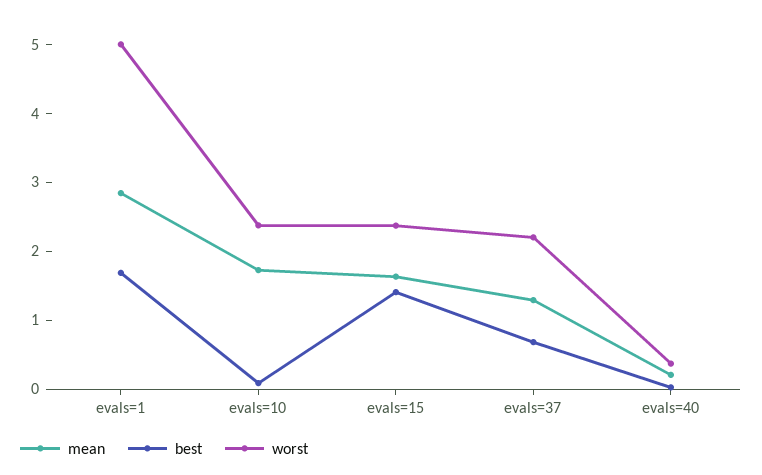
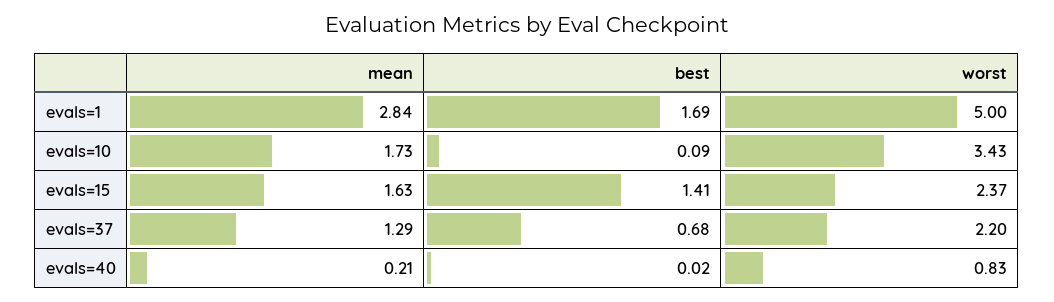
  {
    "mean": {
      "evals=1": 2.84,
      "evals=10": 1.73,
      "evals=15": 1.63,
      "evals=37": 1.29,
      "evals=40": 0.21
    },
    "best": {
      "evals=1": 1.69,
      "evals=10": 0.09,
      "evals=15": 1.41,
      "evals=37": 0.68,
      "evals=40": 0.02
    },
    "worst": {
      "evals=1": 5,
-     "evals=10": 2.4,
+     "evals=10": 3.43,
      "evals=15": 2.37,
      "evals=37": 2.2,
-     "evals=40": 0.4
+     "evals=40": 0.83
    }
  }

